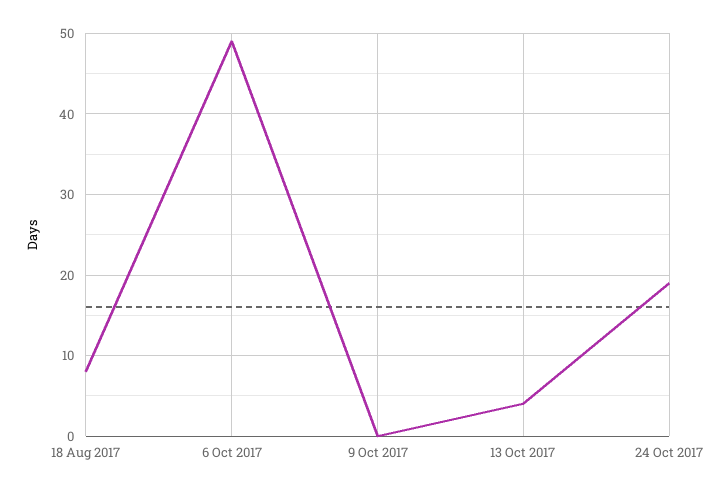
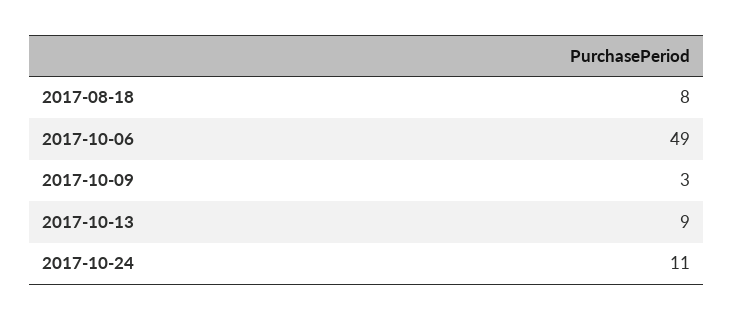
  {
    "18 Aug 2017": 8,
    "6 Oct 2017": 49,
-   "9 Oct 2017": 0,
+   "9 Oct 2017": 3,
-   "13 Oct 2017": 4,
+   "13 Oct 2017": 9,
-   "24 Oct 2017": 19
+   "24 Oct 2017": 11
  }

